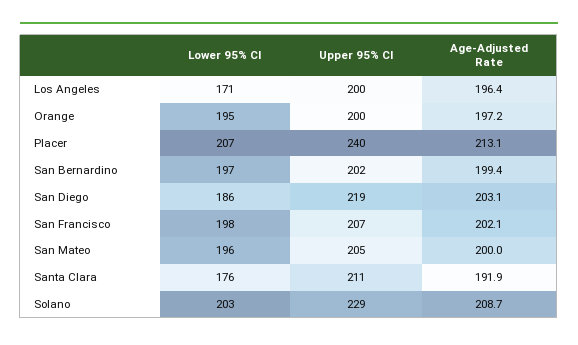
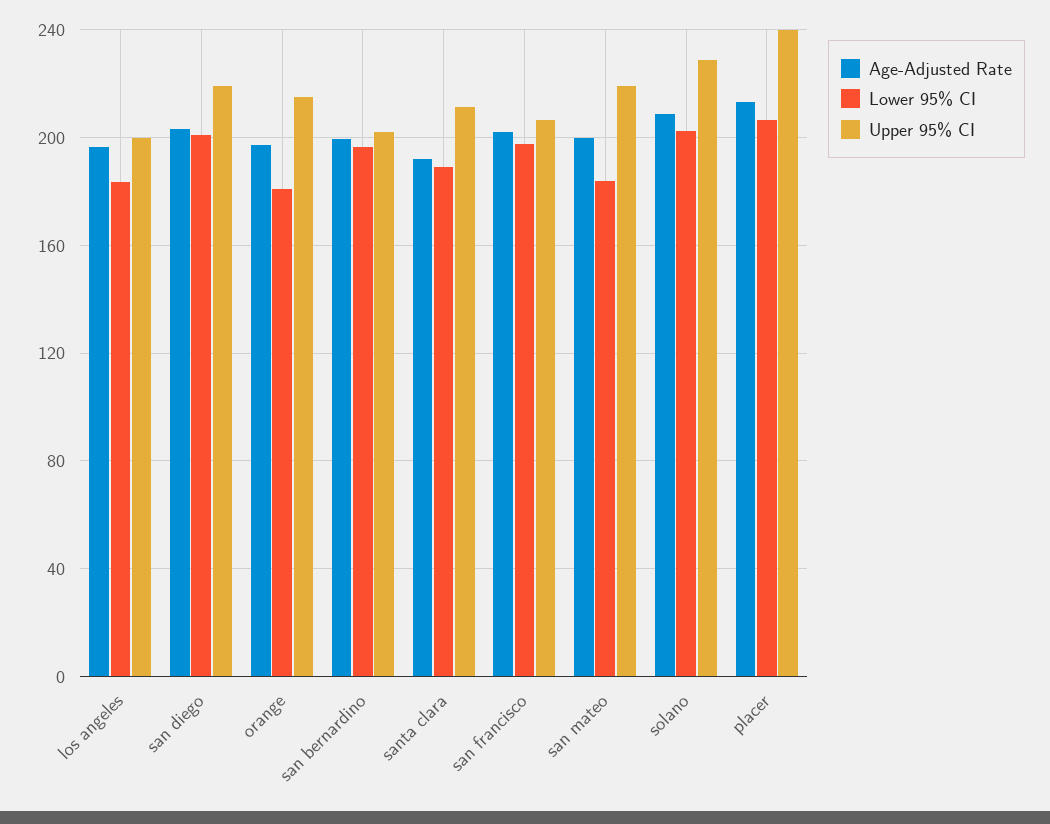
  {
    "Lower 95% CI": {
-     "Los Angeles": 171,
+     "Los Angeles": 185,
-     "Orange": 195,
+     "Orange": 180,
      "Placer": 207,
      "San Bernardino": 197,
-     "San Diego": 186,
+     "San Diego": 200,
      "San Francisco": 198,
-     "San Mateo": 196,
+     "San Mateo": 185,
-     "Santa Clara": 176,
+     "Santa Clara": 190,
      "Solano": 203
    },
    "Upper 95% CI": {
      "Los Angeles": 200,
-     "Orange": 200,
+     "Orange": 215,
      "Placer": 240,
      "San Bernardino": 202,
      "San Diego": 219,
      "San Francisco": 207,
-     "San Mateo": 205,
+     "San Mateo": 220,
      "Santa Clara": 211,
      "Solano": 229
    },
    "Age-Adjusted Rate": {
      "Los Angeles": 196.4,
      "Orange": 197.2,
      "Placer": 213.1,
      "San Bernardino": 199.4,
      "San Diego": 203.1,
      "San Francisco": 202.1,
      "San Mateo": 200,
      "Santa Clara": 191.9,
      "Solano": 208.7
    }
  }

